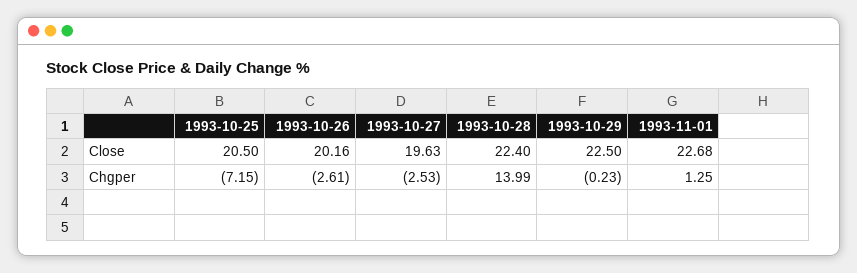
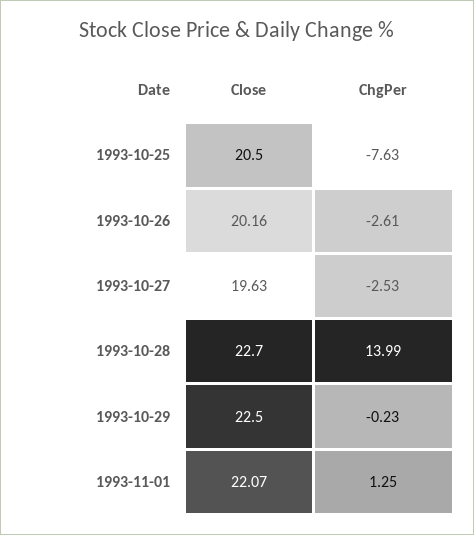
  {
    "1993-10-25": {
      "Close": 20.5,
-     "Chgper": -7.15
+     "Chgper": -7.63
    },
    "1993-10-26": {
      "Close": 20.16,
      "Chgper": -2.61
    },
    "1993-10-27": {
      "Close": 19.63,
      "Chgper": -2.53
    },
    "1993-10-28": {
-     "Close": 22.4,
+     "Close": 22.7,
      "Chgper": 13.99
    },
    "1993-10-29": {
      "Close": 22.5,
      "Chgper": -0.23
    },
    "1993-11-01": {
-     "Close": 22.68,
+     "Close": 22.07,
      "Chgper": 1.25
    }
  }

